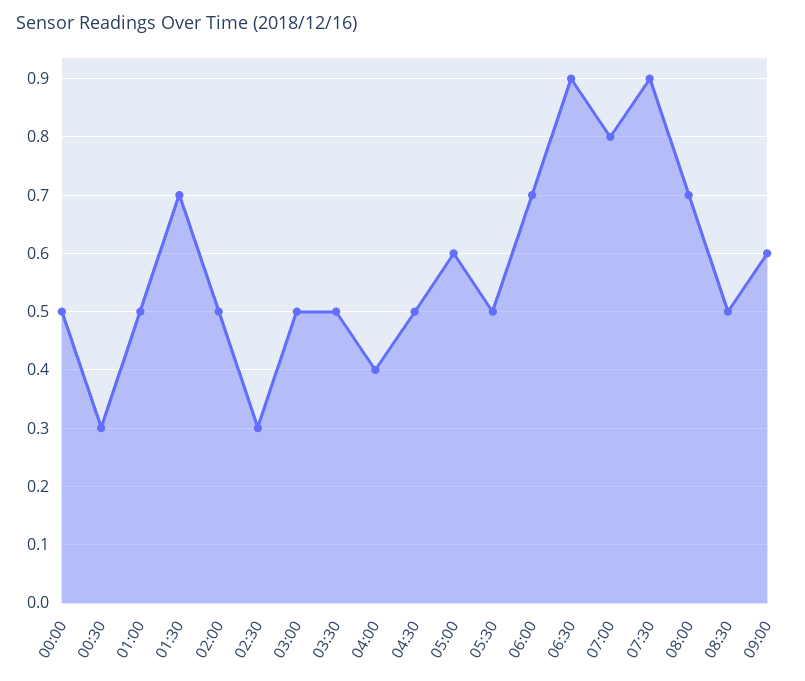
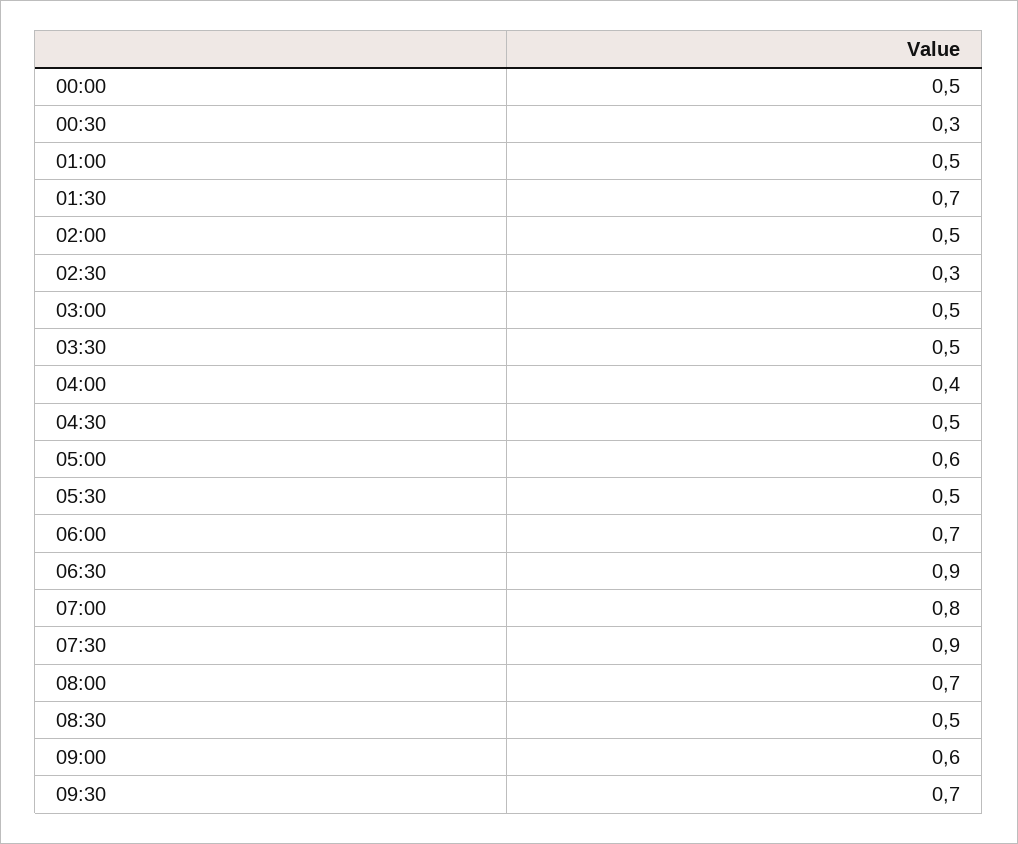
  {
    "00:00": 0.5,
    "00:30": 0.3,
    "01:00": 0.5,
    "01:30": 0.7,
    "02:00": 0.5,
    "02:30": 0.3,
    "03:00": 0.5,
    "03:30": 0.5,
    "04:00": 0.4,
    "04:30": 0.5,
    "05:00": 0.6,
    "05:30": 0.5,
    "06:00": 0.7,
    "06:30": 0.9,
    "07:00": 0.8,
    "07:30": 0.9,
    "08:00": 0.7,
    "08:30": 0.5,
-   "09:00": 0.6
+   "09:00": 0.6,
+   "09:30": 0.7
  }

